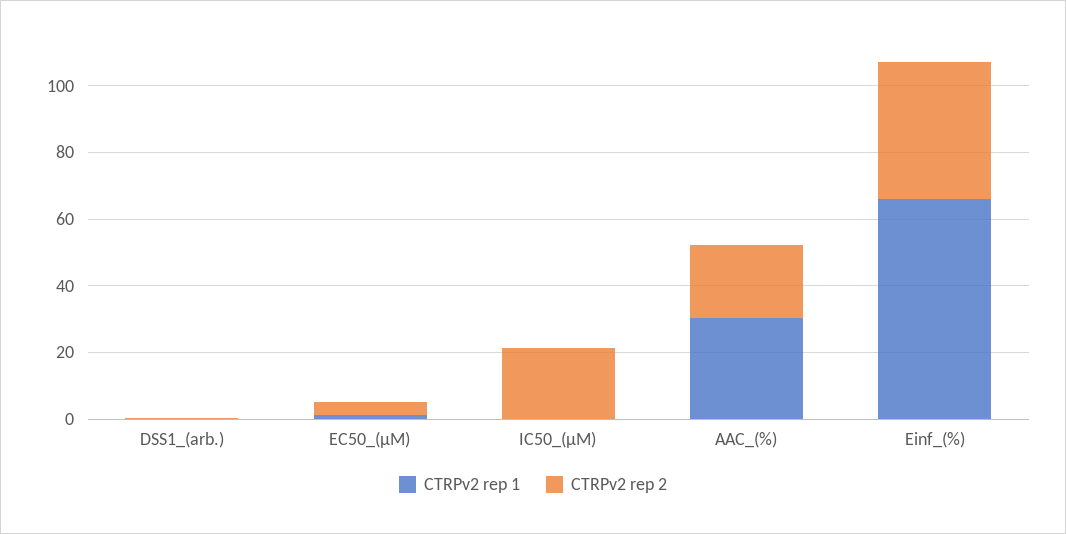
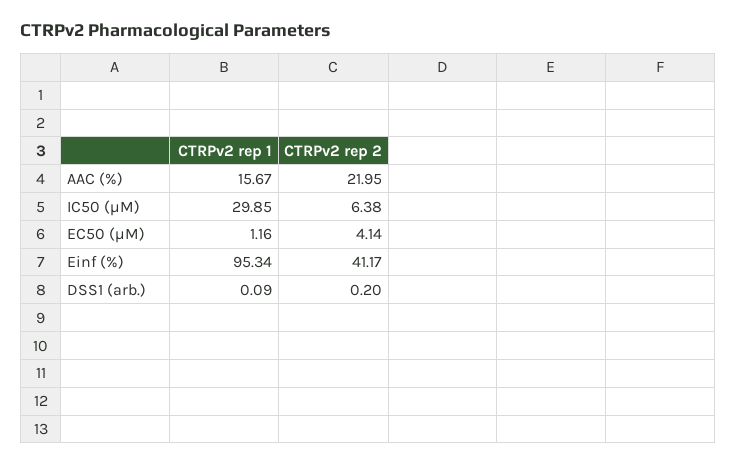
  {
    "CTRPv2 rep 1": {
      "DSS1_(arb.)": 0.09,
      "EC50_(µM)": 1.16,
-     "IC50_(µM)": 0,
+     "IC50_(µM)": 29.85,
-     "AAC_(%)": 30,
+     "AAC_(%)": 15.67,
-     "Einf_(%)": 65
+     "Einf_(%)": 95.34
    },
    "CTRPv2 rep 2": {
      "DSS1_(arb.)": 0.2,
      "EC50_(µM)": 4.14,
-     "IC50_(µM)": 20,
+     "IC50_(µM)": 6.38,
      "AAC_(%)": 21.95,
      "Einf_(%)": 41.17
    }
  }

